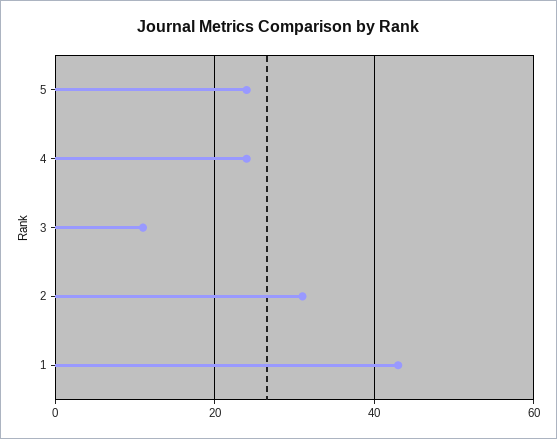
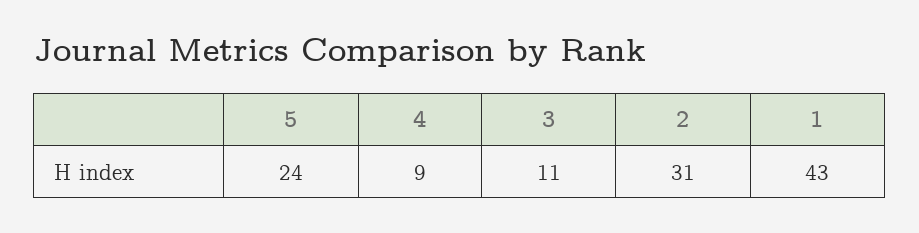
  {
    "5": 24,
-   "4": 25,
+   "4": 9,
    "3": 11,
    "2": 31,
    "1": 43
  }

